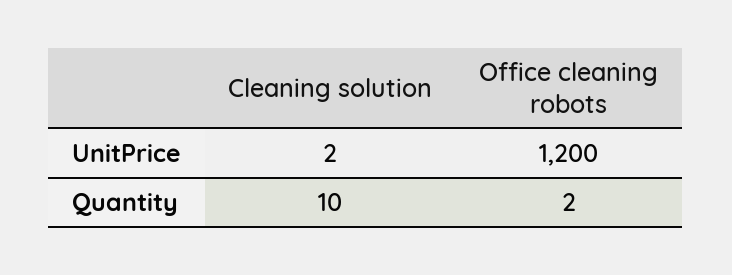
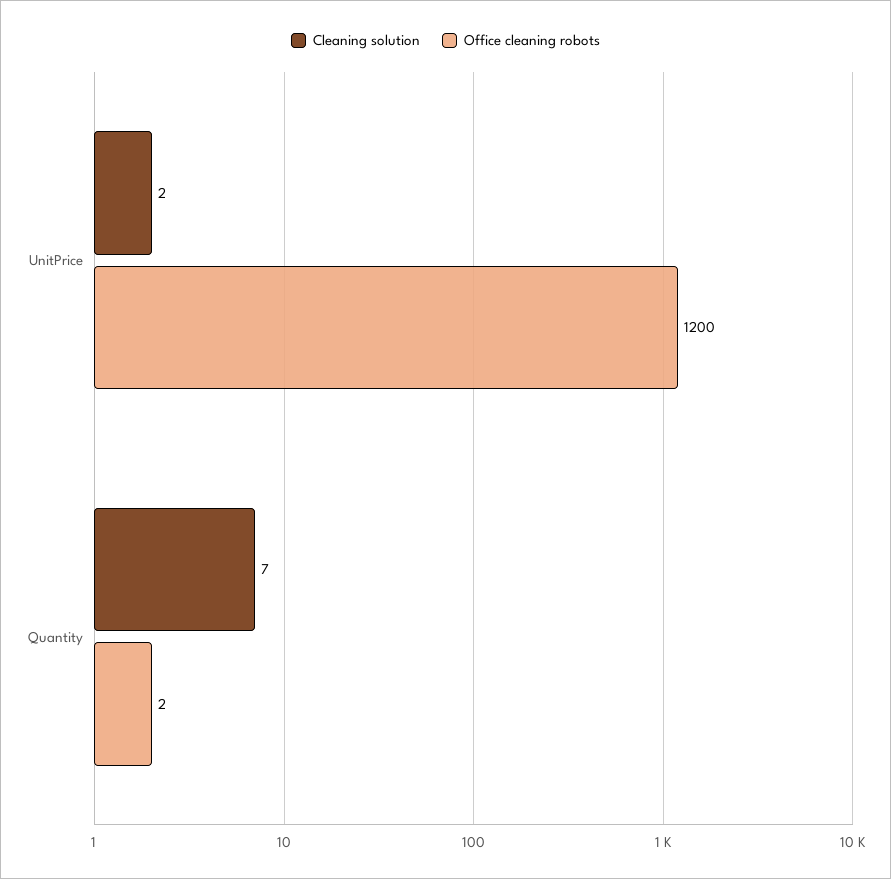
  {
    "Cleaning solution": {
      "UnitPrice": 2,
-     "Quantity": 10
+     "Quantity": 7
    },
    "Office cleaning robots": {
      "UnitPrice": 1200,
      "Quantity": 2
    }
  }

